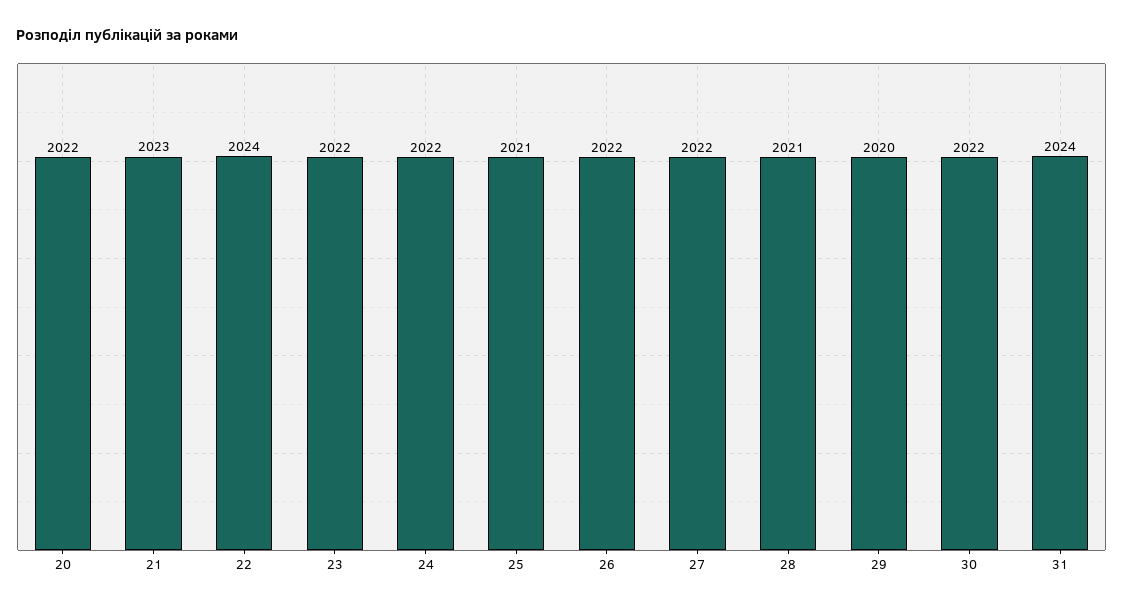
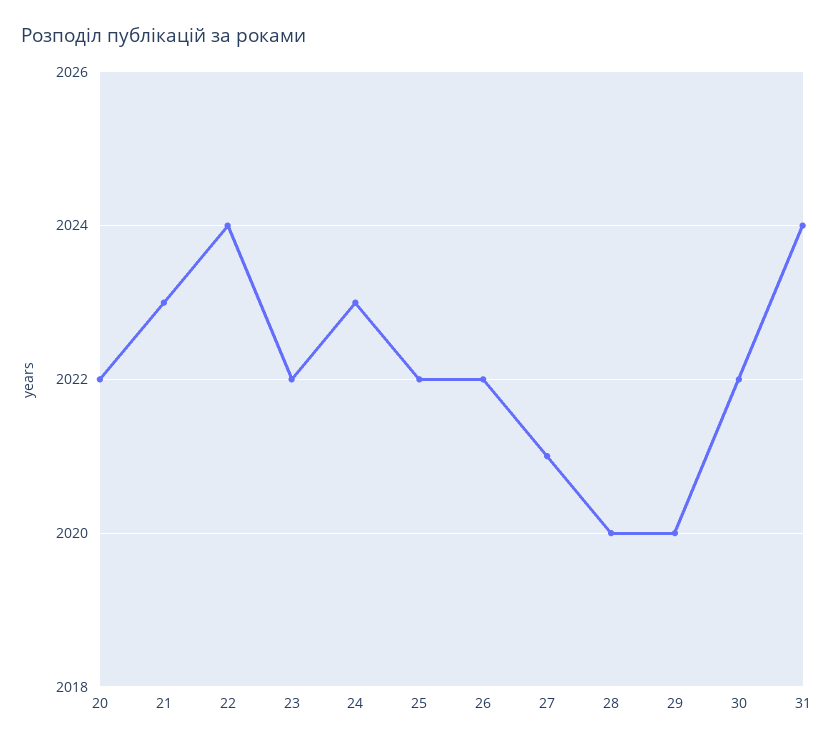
  {
    "20": 2022,
    "21": 2023,
    "22": 2024,
    "23": 2022,
-   "24": 2022,
+   "24": 2023,
-   "25": 2021,
+   "25": 2022,
    "26": 2022,
-   "27": 2022,
+   "27": 2021,
-   "28": 2021,
+   "28": 2020,
    "29": 2020,
    "30": 2022,
    "31": 2024
  }

